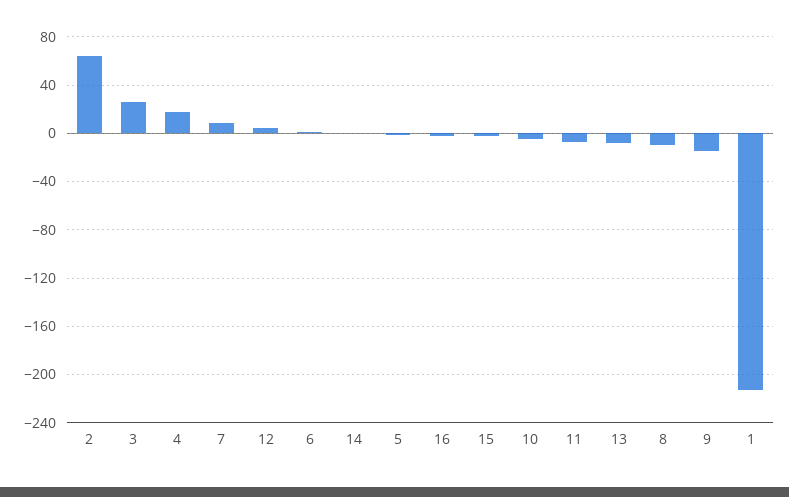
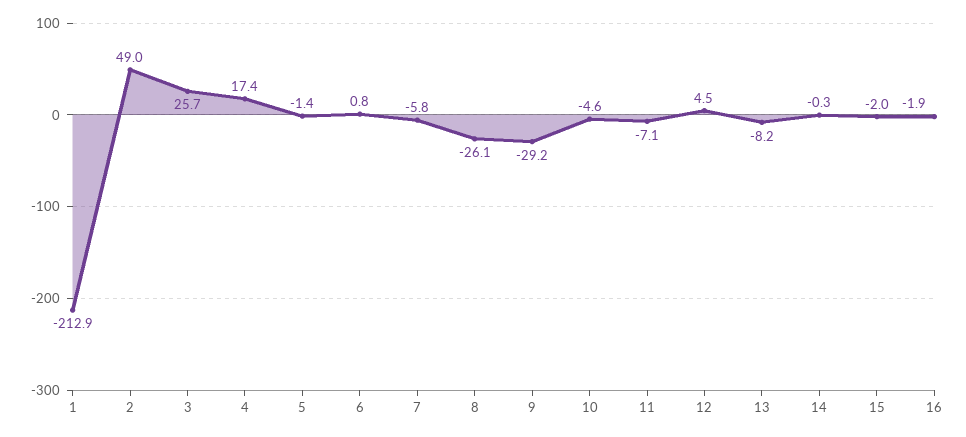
  {
-   "2": 65,
+   "2": 49,
    "3": 25.7,
    "4": 17.4,
-   "7": 10,
+   "7": -5.8,
    "12": 4.5,
    "6": 0.8,
    "14": -0.3,
    "5": -1.4,
    "16": -1.9,
    "15": -2,
    "10": -4.6,
    "11": -7.1,
    "13": -8.2,
-   "8": -10,
+   "8": -26.1,
-   "9": -15,
+   "9": -29.2,
    "1": -212.9
  }

